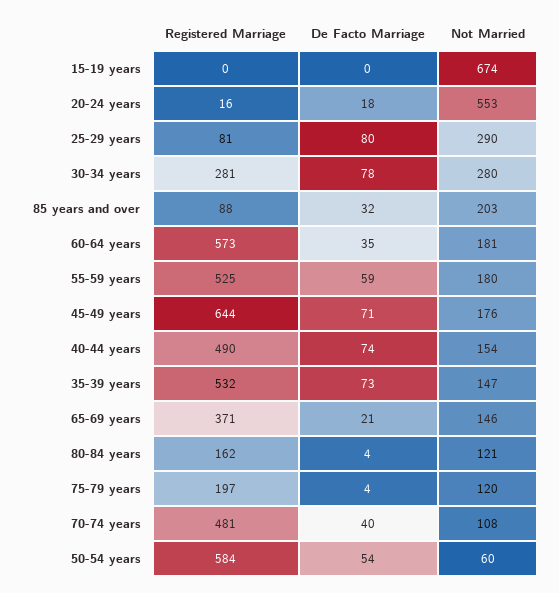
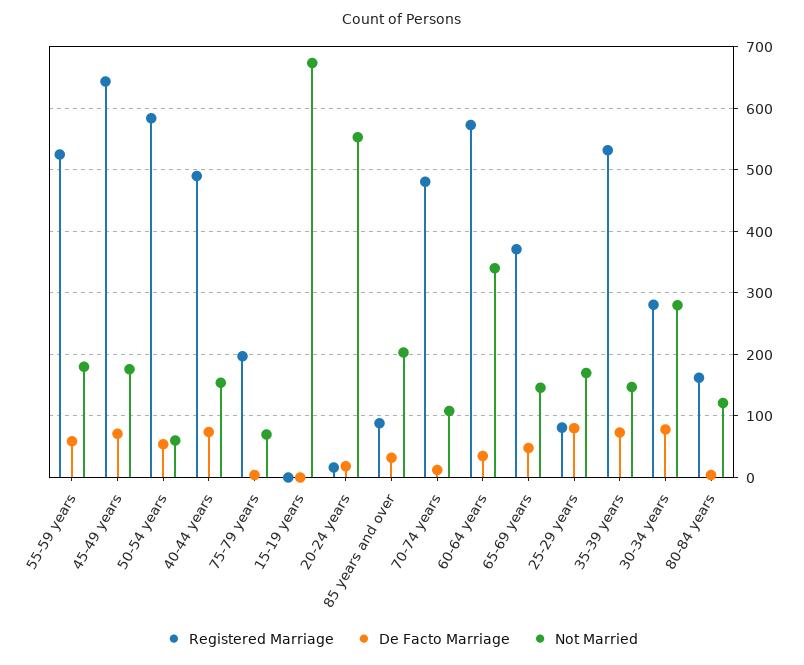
  {
    "Registered Marriage": {
      "15-19 years": 0,
      "20-24 years": 16,
      "25-29 years": 81,
      "30-34 years": 281,
      "85 years and over": 88,
      "60-64 years": 573,
      "55-59 years": 525,
      "45-49 years": 644,
      "40-44 years": 490,
      "35-39 years": 532,
      "65-69 years": 371,
      "80-84 years": 162,
      "75-79 years": 197,
      "70-74 years": 481,
      "50-54 years": 584
    },
    "De Facto Marriage": {
      "15-19 years": 0,
      "20-24 years": 18,
      "25-29 years": 80,
      "30-34 years": 78,
      "85 years and over": 32,
      "60-64 years": 35,
      "55-59 years": 59,
      "45-49 years": 71,
      "40-44 years": 74,
      "35-39 years": 73,
-     "65-69 years": 21,
+     "65-69 years": 50,
      "80-84 years": 4,
      "75-79 years": 4,
-     "70-74 years": 40,
+     "70-74 years": 10,
      "50-54 years": 54
    },
    "Not Married": {
      "15-19 years": 674,
      "20-24 years": 553,
-     "25-29 years": 290,
+     "25-29 years": 170,
      "30-34 years": 280,
      "85 years and over": 203,
-     "60-64 years": 181,
+     "60-64 years": 340,
      "55-59 years": 180,
      "45-49 years": 176,
      "40-44 years": 154,
      "35-39 years": 147,
      "65-69 years": 146,
      "80-84 years": 121,
-     "75-79 years": 120,
+     "75-79 years": 70,
      "70-74 years": 108,
      "50-54 years": 60
    }
  }

